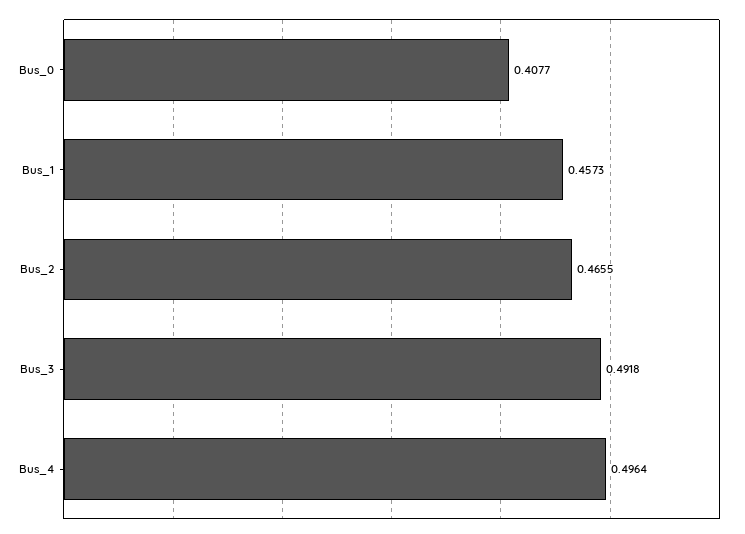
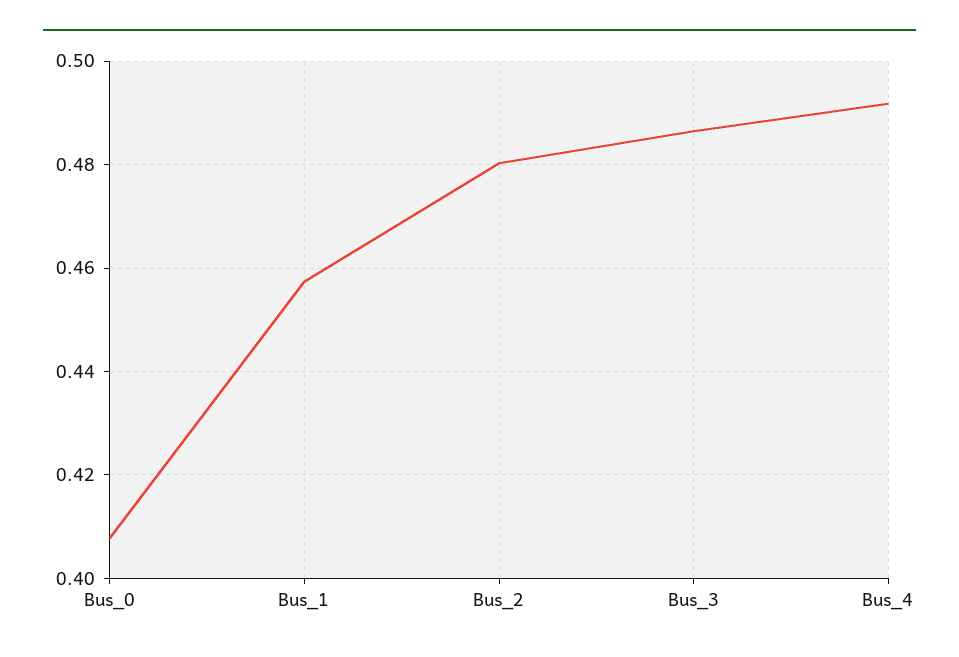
  {
    "Bus_0": 0.4077,
    "Bus_1": 0.4573,
-   "Bus_2": 0.4655,
+   "Bus_2": 0.48,
-   "Bus_3": 0.4918,
+   "Bus_3": 0.486,
-   "Bus_4": 0.4964
+   "Bus_4": 0.492
  }

